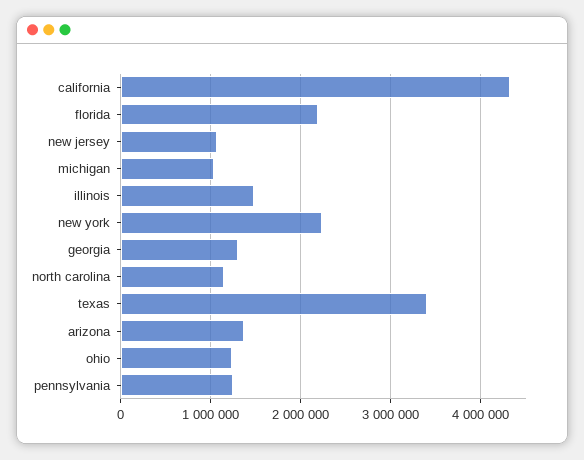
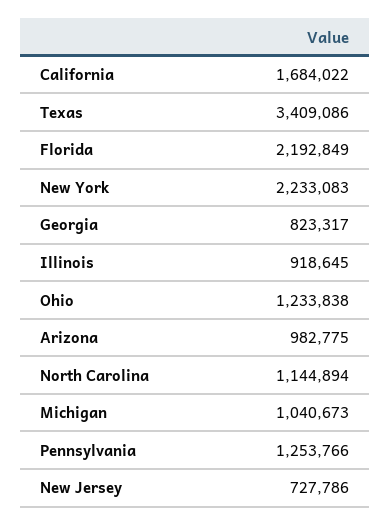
  {
-   "california": 4300000,
+   "california": 1684022,
    "florida": 2192849,
-   "new jersey": 1100000,
+   "new jersey": 727786,
    "michigan": 1040673,
-   "illinois": 1500000,
+   "illinois": 918645,
    "new york": 2233083,
-   "georgia": 1300000,
+   "georgia": 823317,
    "north carolina": 1144894,
    "texas": 3409086,
-   "arizona": 1400000,
+   "arizona": 982775,
    "ohio": 1233838,
    "pennsylvania": 1253766
  }

